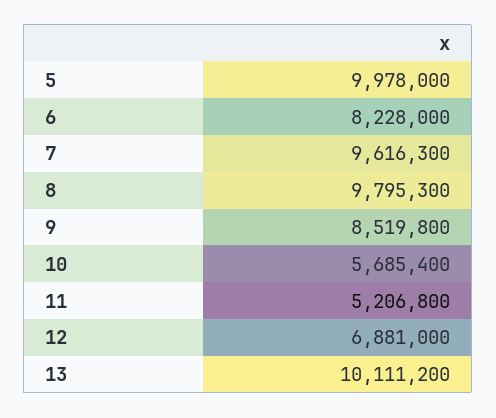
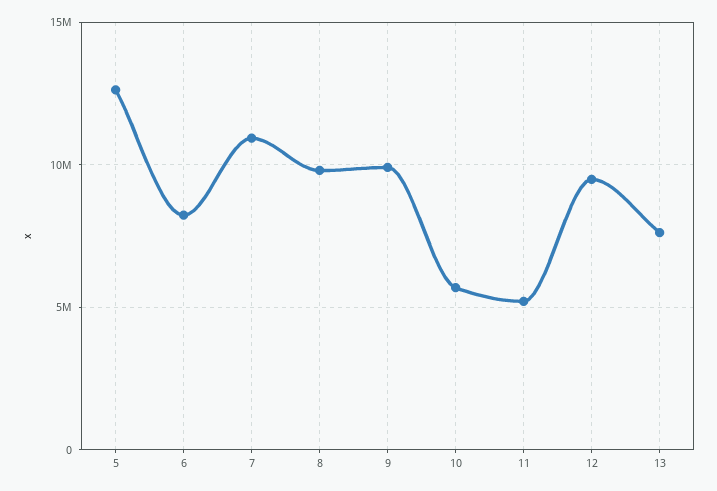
  {
-   "5": 9978000,
+   "5": 12500000,
    "6": 8228000,
-   "7": 9616300,
+   "7": 11000000,
    "8": 9795300,
-   "9": 8519800,
+   "9": 10000000,
    "10": 5685400,
    "11": 5206800,
-   "12": 6881000,
+   "12": 9500000,
-   "13": 10111200
+   "13": 7500000
  }

